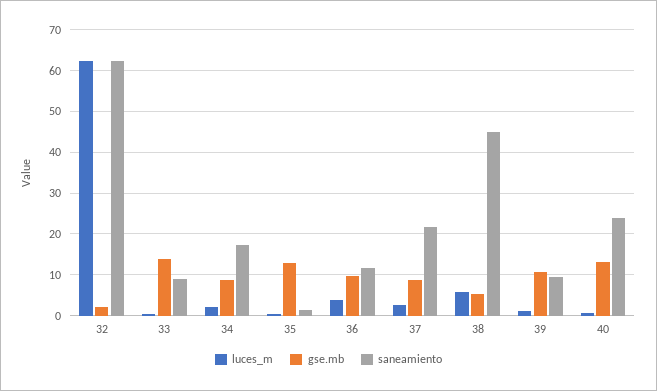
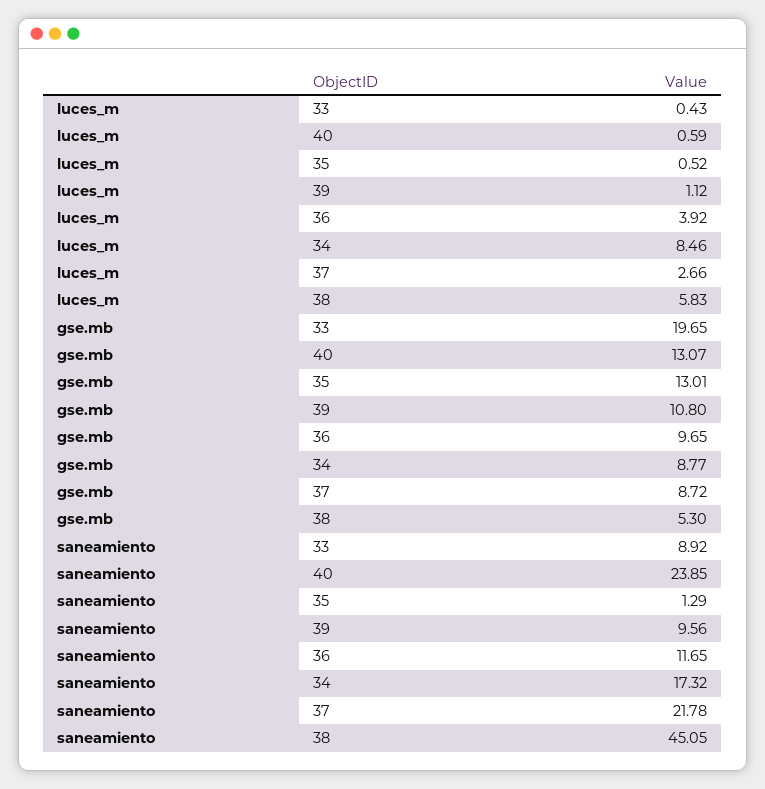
  {
    "luces_m": {
-     "32": 62,
      "33": 0.43,
-     "34": 2,
+     "34": 8.46,
      "35": 0.52,
      "36": 3.92,
      "37": 2.66,
      "38": 5.83,
      "39": 1.12,
      "40": 0.59
    },
    "gse.mb": {
-     "32": 2,
-     "33": 14,
+     "33": 19.65,
      "34": 8.77,
      "35": 13.01,
      "36": 9.65,
      "37": 8.72,
      "38": 5.3,
      "39": 10.8,
      "40": 13.07
    },
    "saneamiento": {
-     "32": 62,
      "33": 8.92,
      "34": 17.32,
      "35": 1.29,
      "36": 11.65,
      "37": 21.78,
      "38": 45.05,
      "39": 9.56,
      "40": 23.85
    }
  }

